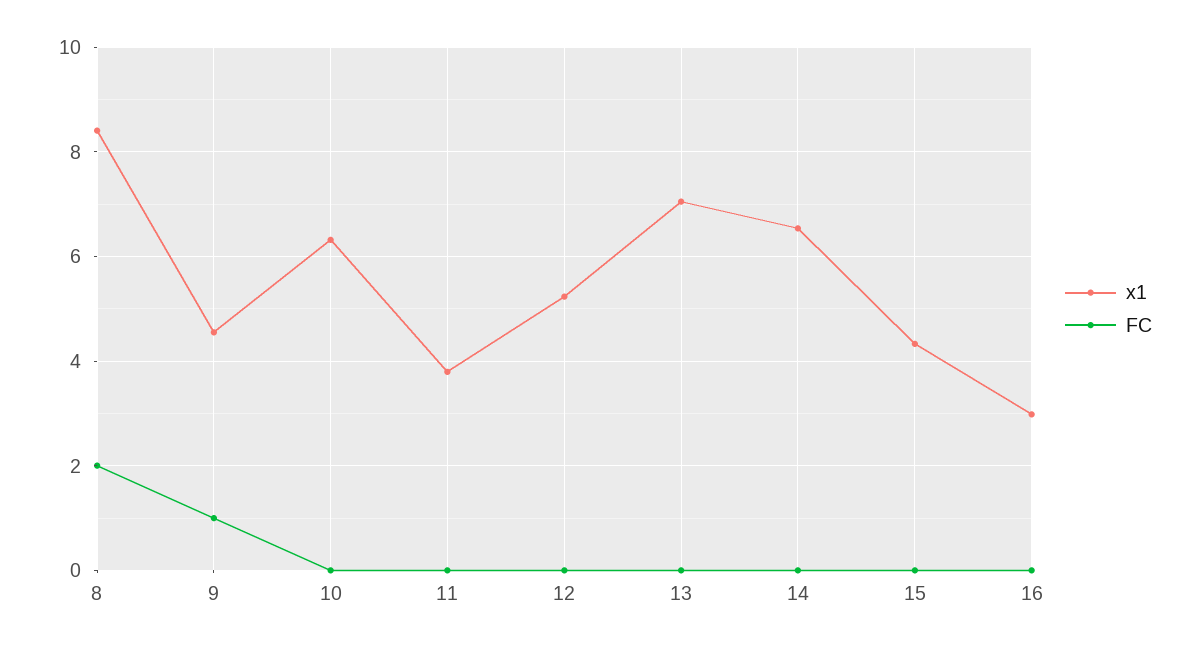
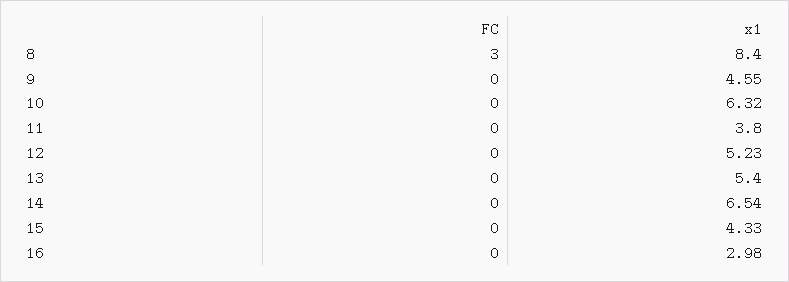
  {
    "x1": {
      "8": 8.4,
      "9": 4.55,
      "10": 6.32,
      "11": 3.8,
      "12": 5.23,
-     "13": 7,
+     "13": 5.4,
      "14": 6.54,
      "15": 4.33,
      "16": 2.98
    },
    "FC": {
-     "8": 2,
+     "8": 3,
-     "9": 1,
+     "9": 0,
      "10": 0,
      "11": 0,
      "12": 0,
      "13": 0,
      "14": 0,
      "15": 0,
      "16": 0
    }
  }

